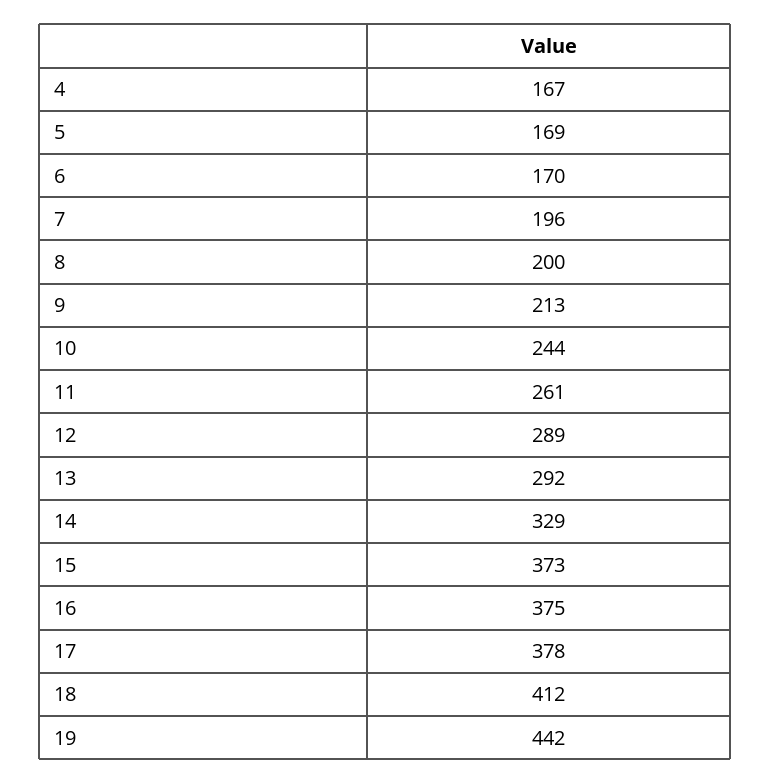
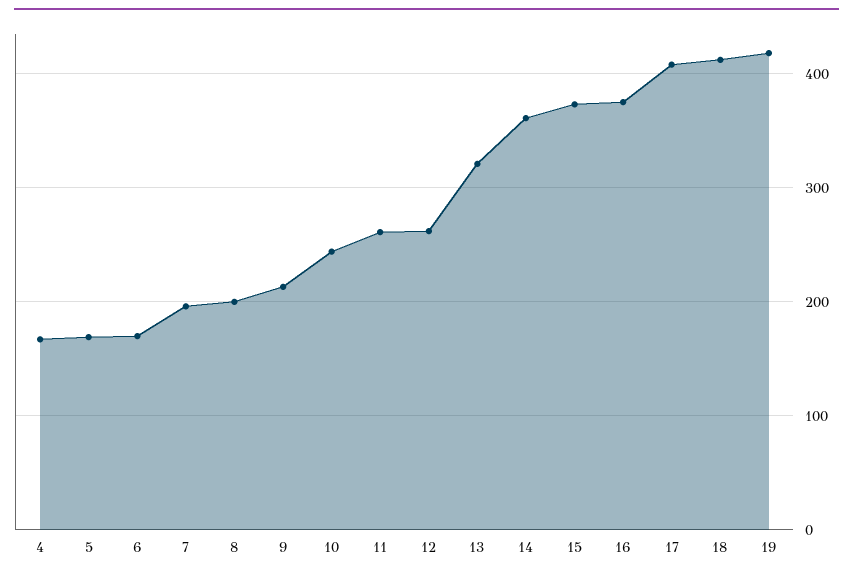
  {
    "4": 167,
    "5": 169,
    "6": 170,
    "7": 196,
    "8": 200,
    "9": 213,
    "10": 244,
    "11": 261,
-   "12": 289,
+   "12": 260,
-   "13": 292,
+   "13": 320,
-   "14": 329,
+   "14": 360,
    "15": 373,
    "16": 375,
-   "17": 378,
+   "17": 410,
    "18": 412,
-   "19": 442
+   "19": 420
  }

